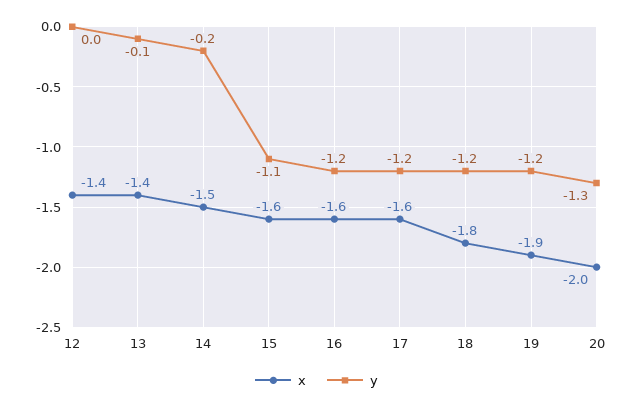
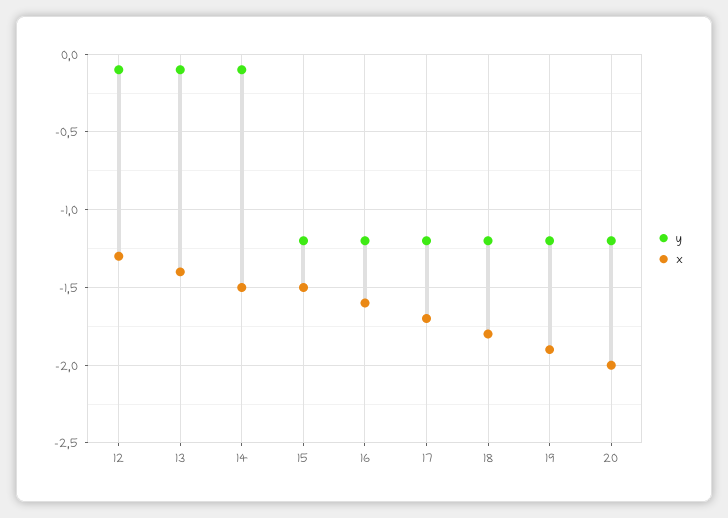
  {
    "x": {
-     "12": -1.4,
+     "12": -1.3,
      "13": -1.4,
      "14": -1.5,
-     "15": -1.6,
+     "15": -1.5,
      "16": -1.6,
-     "17": -1.6,
+     "17": -1.7,
      "18": -1.8,
      "19": -1.9,
      "20": -2
    },
    "y": {
-     "12": 0,
+     "12": -0.1,
      "13": -0.1,
-     "14": -0.2,
+     "14": -0.1,
-     "15": -1.1,
+     "15": -1.2,
      "16": -1.2,
      "17": -1.2,
      "18": -1.2,
      "19": -1.2,
-     "20": -1.3
+     "20": -1.2
    }
  }

